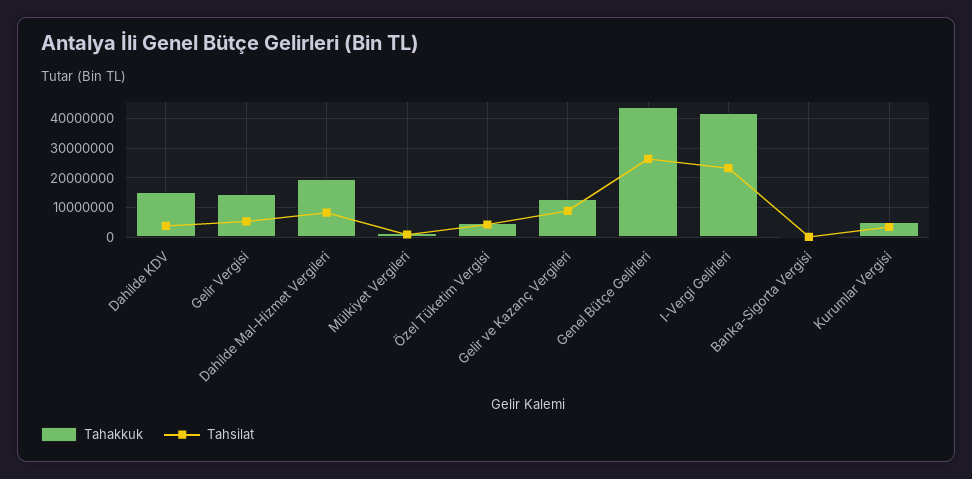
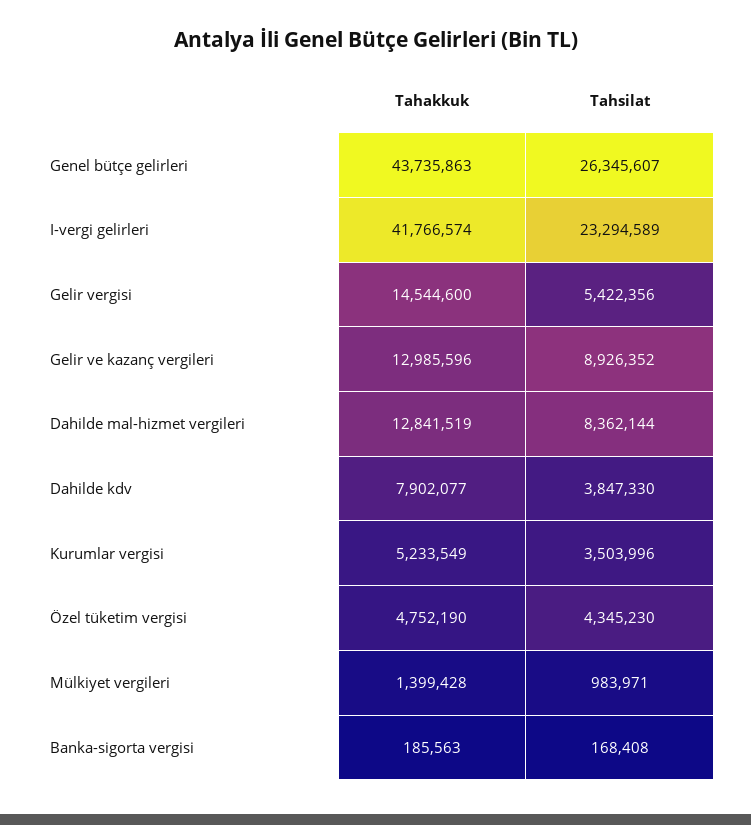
  {
    "Tahakkuk": {
-     "Dahilde KDV": 15000000,
+     "Dahilde KDV": 7902077,
      "Gelir Vergisi": 14544600,
-     "Dahilde Mal-Hizmet Vergileri": 20000000,
+     "Dahilde Mal-Hizmet Vergileri": 12841519,
      "Mülkiyet Vergileri": 1399428,
      "Özel Tüketim Vergisi": 4752190,
      "Gelir ve Kazanç Vergileri": 12985596,
      "Genel Bütçe Gelirleri": 43735863,
      "I-Vergi Gelirleri": 41766574,
      "Banka-Sigorta Vergisi": 185563,
      "Kurumlar Vergisi": 5233549
    },
    "Tahsilat": {
      "Dahilde KDV": 3847330,
      "Gelir Vergisi": 5422356,
      "Dahilde Mal-Hizmet Vergileri": 8362144,
      "Mülkiyet Vergileri": 983971,
      "Özel Tüketim Vergisi": 4345230,
      "Gelir ve Kazanç Vergileri": 8926352,
      "Genel Bütçe Gelirleri": 26345607,
      "I-Vergi Gelirleri": 23294589,
      "Banka-Sigorta Vergisi": 168408,
      "Kurumlar Vergisi": 3503996
    }
  }

